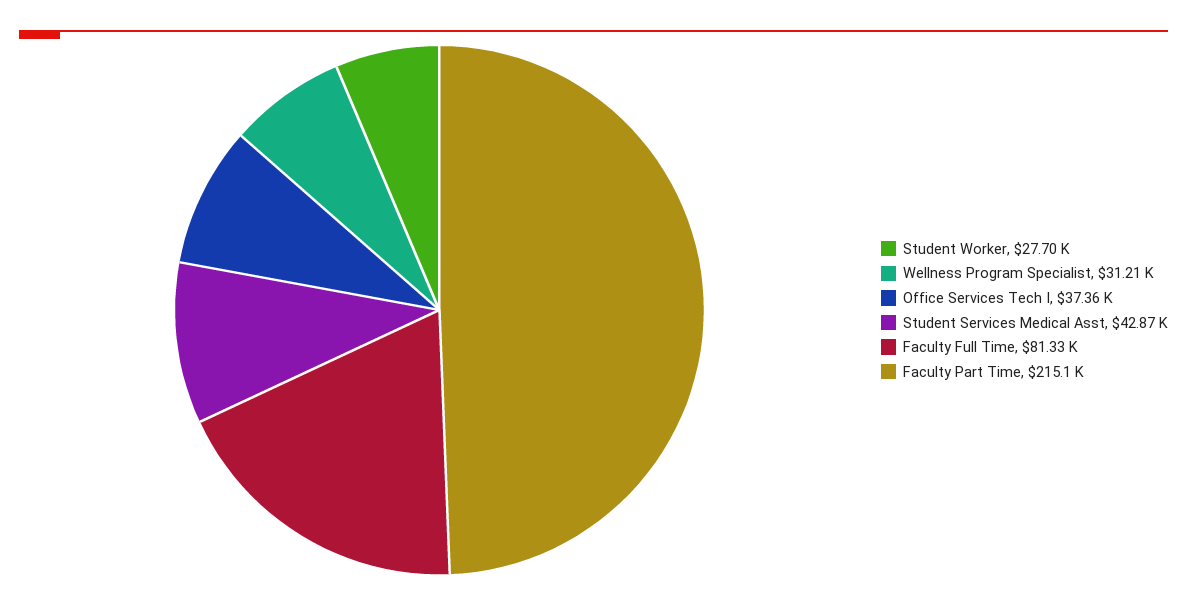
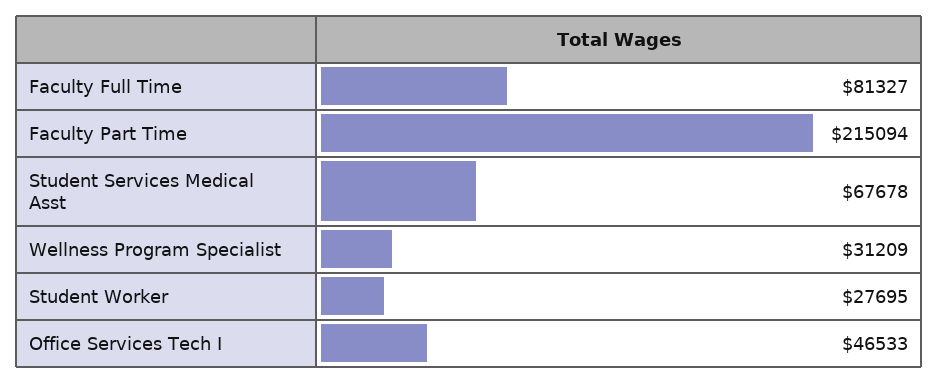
  {
    "Student Worker": 27695,
    "Wellness Program Specialist": 31209,
-   "Office Services Tech I": 37360,
+   "Office Services Tech I": 46533,
-   "Student Services Medical Asst": 42870,
+   "Student Services Medical Asst": 67678,
    "Faculty Full Time": 81327,
    "Faculty Part Time": 215094
  }

